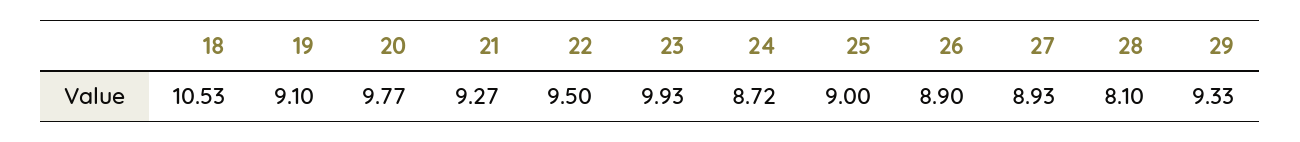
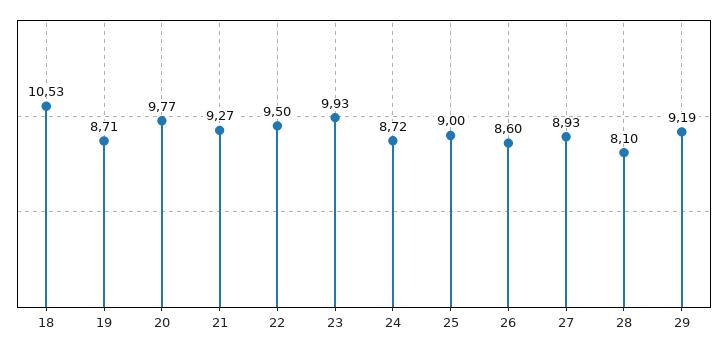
  {
    "18": 10.53,
-   "19": 9.1,
+   "19": 8.71,
    "20": 9.77,
    "21": 9.27,
    "22": 9.5,
    "23": 9.93,
    "24": 8.72,
    "25": 9,
-   "26": 8.9,
+   "26": 8.6,
    "27": 8.93,
    "28": 8.1,
-   "29": 9.33
+   "29": 9.19
  }

